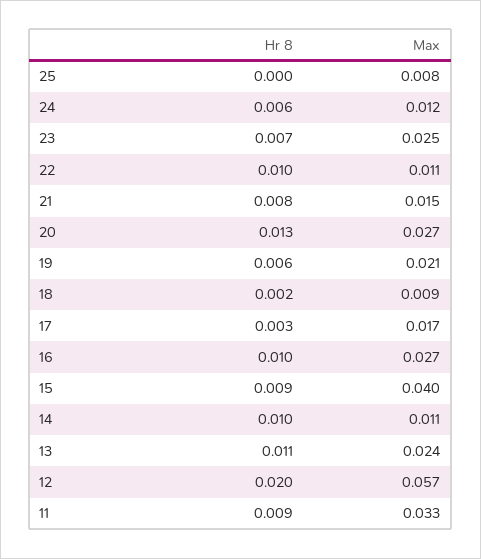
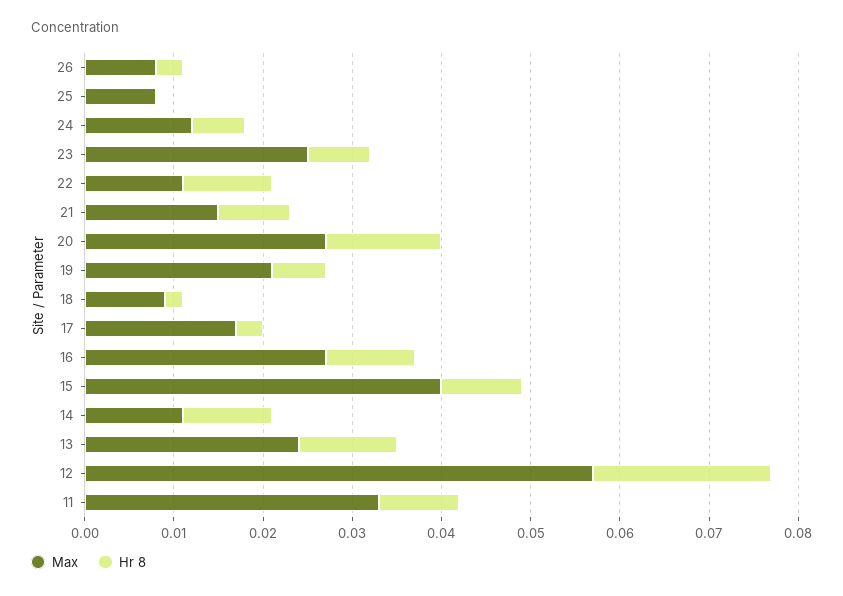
  {
    "Hr 8": {
      "25": 0,
      "24": 0.006,
      "23": 0.007,
      "22": 0.01,
      "21": 0.008,
      "20": 0.013,
      "19": 0.006,
      "18": 0.002,
      "17": 0.003,
      "16": 0.01,
      "15": 0.009,
      "14": 0.01,
      "13": 0.011,
      "12": 0.02,
-     "11": 0.009
+     "11": 0.009,
+     "26": 0.003
    },
    "Max": {
      "25": 0.008,
      "24": 0.012,
      "23": 0.025,
      "22": 0.011,
      "21": 0.015,
      "20": 0.027,
      "19": 0.021,
      "18": 0.009,
      "17": 0.017,
      "16": 0.027,
      "15": 0.04,
      "14": 0.011,
      "13": 0.024,
      "12": 0.057,
-     "11": 0.033
+     "11": 0.033,
+     "26": 0.008
    }
  }

